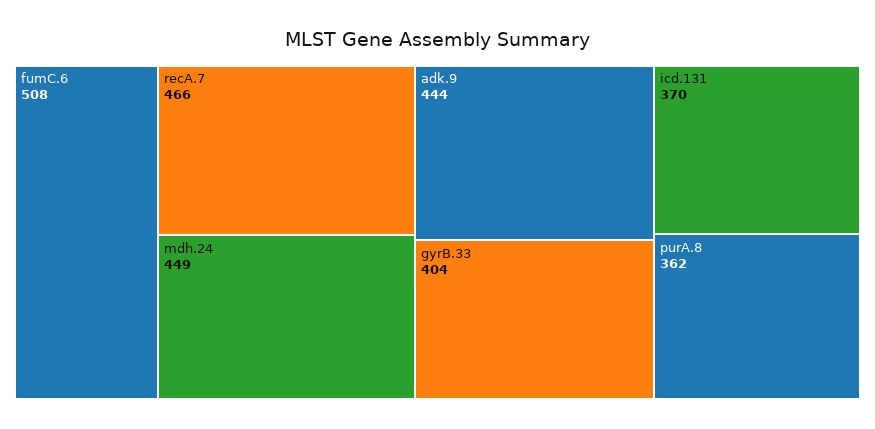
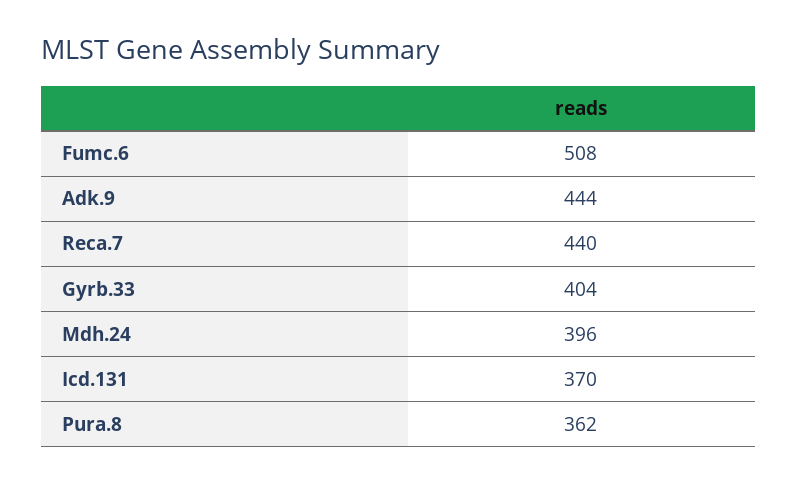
  {
    "fumC.6": 508,
-   "recA.7": 466,
+   "recA.7": 440,
-   "mdh.24": 449,
+   "mdh.24": 396,
    "adk.9": 444,
    "gyrB.33": 404,
    "icd.131": 370,
    "purA.8": 362
  }

